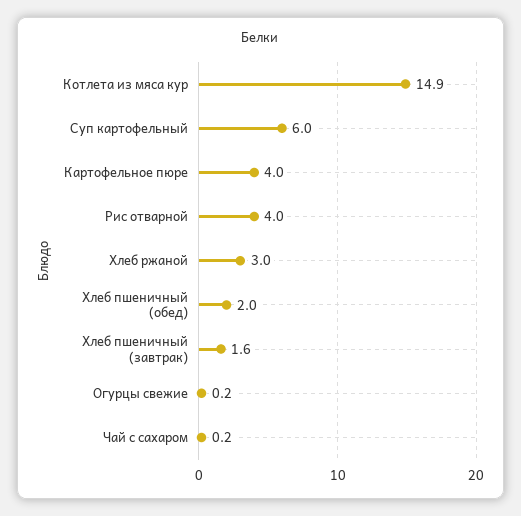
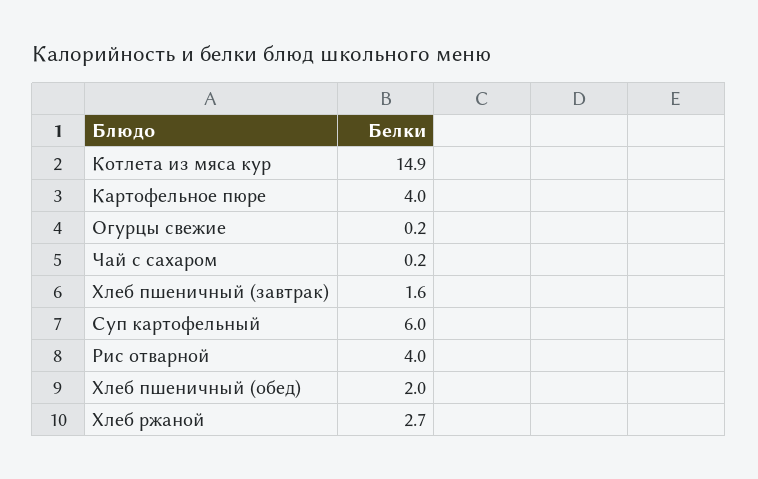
  {
    "Котлета из мяса кур": 14.9,
    "Суп картофельный": 6,
    "Картофельное пюре": 4,
    "Рис отварной": 4,
-   "Хлеб ржаной": 3,
+   "Хлеб ржаной": 2.7,
    "Хлеб пшеничный (обед)": 2,
    "Хлеб пшеничный (завтрак)": 1.6,
    "Огурцы свежие": 0.2,
    "Чай с сахаром": 0.2
  }

